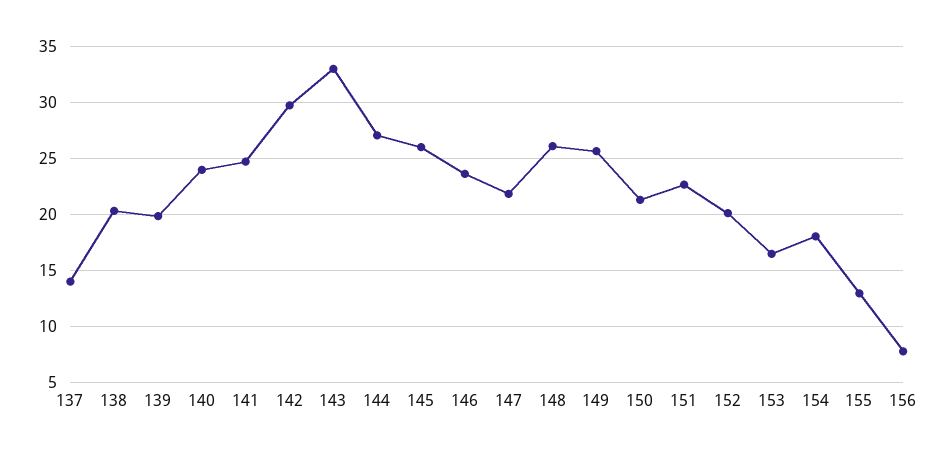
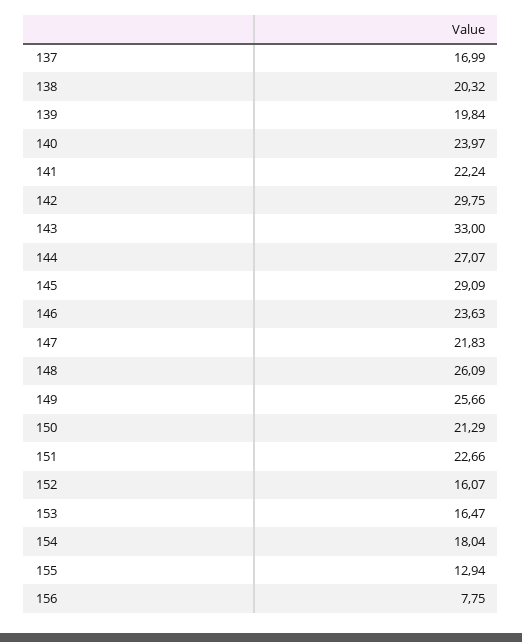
  {
-   "137": 14,
+   "137": 16.99,
    "138": 20.32,
    "139": 19.84,
    "140": 23.97,
-   "141": 25,
+   "141": 22.24,
    "142": 29.75,
    "143": 33,
    "144": 27.07,
-   "145": 26,
+   "145": 29.09,
    "146": 23.63,
    "147": 21.83,
    "148": 26.09,
    "149": 25.66,
    "150": 21.29,
    "151": 22.66,
-   "152": 20,
+   "152": 16.07,
    "153": 16.47,
    "154": 18.04,
    "155": 12.94,
    "156": 7.75
  }

